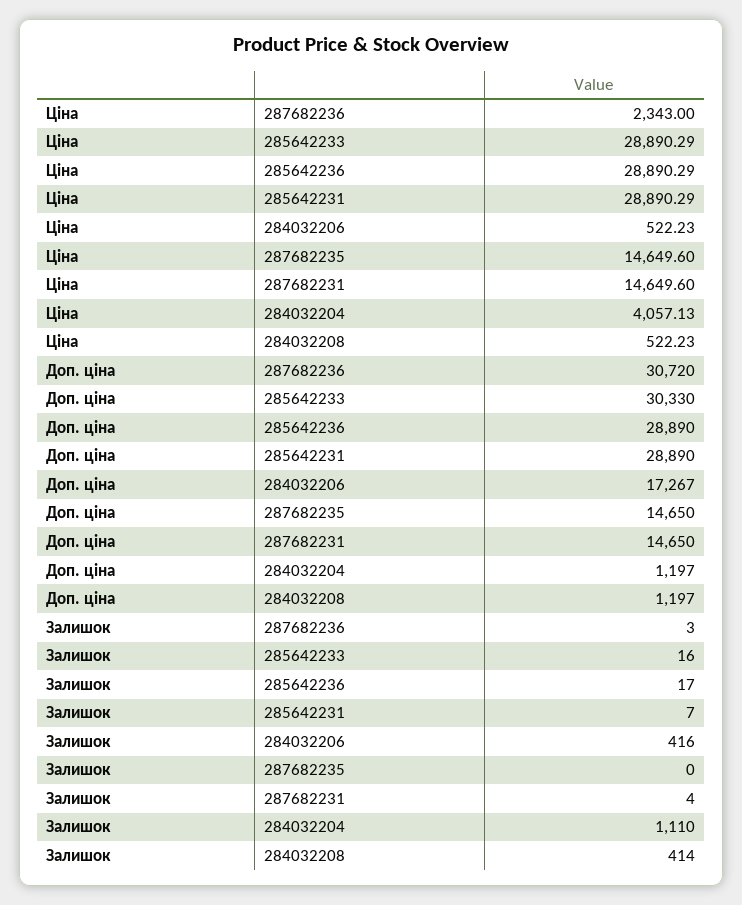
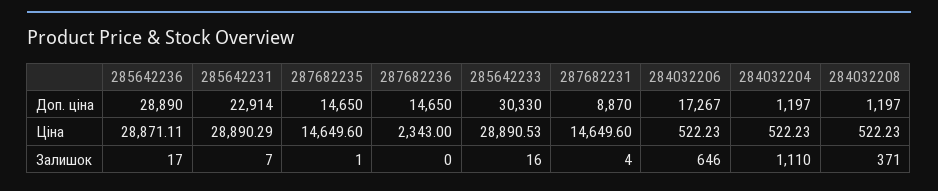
  {
    "Ціна": {
      "287682236": 2343,
-     "285642233": 28890.29,
+     "285642233": 28890.53,
-     "285642236": 28890.29,
+     "285642236": 28871.11,
      "285642231": 28890.29,
      "284032206": 522.23,
      "287682235": 14649.6,
      "287682231": 14649.6,
-     "284032204": 4057.13,
+     "284032204": 522.23,
      "284032208": 522.23
    },
    "Доп. ціна": {
-     "287682236": 30720,
+     "287682236": 14650,
      "285642233": 30330,
      "285642236": 28890,
-     "285642231": 28890,
+     "285642231": 22914,
      "284032206": 17267,
      "287682235": 14650,
-     "287682231": 14650,
+     "287682231": 8870,
      "284032204": 1197,
      "284032208": 1197
    },
    "Залишок": {
-     "287682236": 3,
+     "287682236": 0,
      "285642233": 16,
      "285642236": 17,
      "285642231": 7,
-     "284032206": 416,
+     "284032206": 646,
-     "287682235": 0,
+     "287682235": 1,
      "287682231": 4,
      "284032204": 1110,
-     "284032208": 414
+     "284032208": 371
    }
  }

